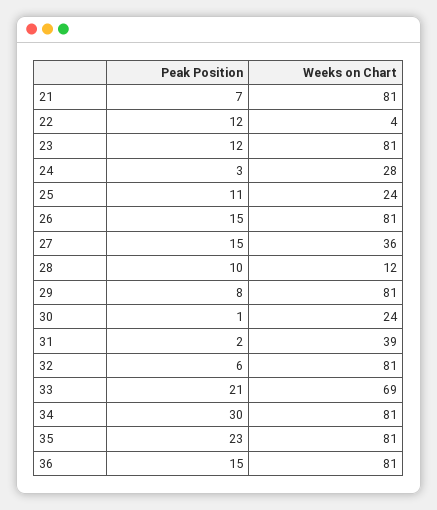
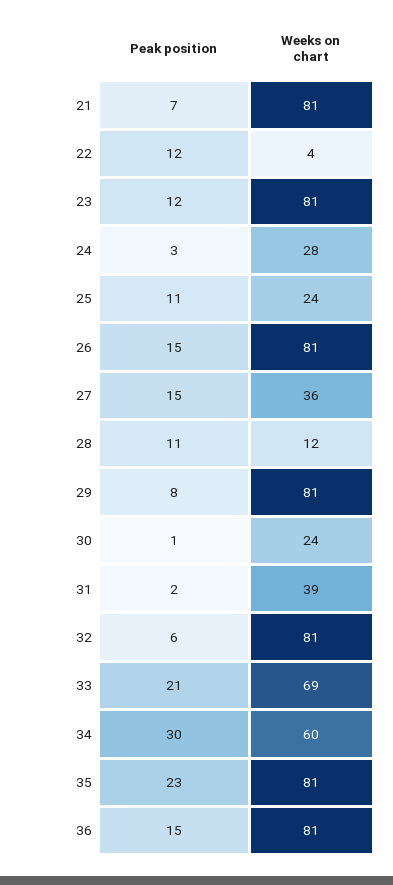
  {
    "Peak Position": {
      "21": 7,
      "22": 12,
      "23": 12,
      "24": 3,
      "25": 11,
      "26": 15,
      "27": 15,
-     "28": 10,
+     "28": 11,
      "29": 8,
      "30": 1,
      "31": 2,
      "32": 6,
      "33": 21,
      "34": 30,
      "35": 23,
      "36": 15
    },
    "Weeks on Chart": {
      "21": 81,
      "22": 4,
      "23": 81,
      "24": 28,
      "25": 24,
      "26": 81,
      "27": 36,
      "28": 12,
      "29": 81,
      "30": 24,
      "31": 39,
      "32": 81,
      "33": 69,
-     "34": 81,
+     "34": 60,
      "35": 81,
      "36": 81
    }
  }

